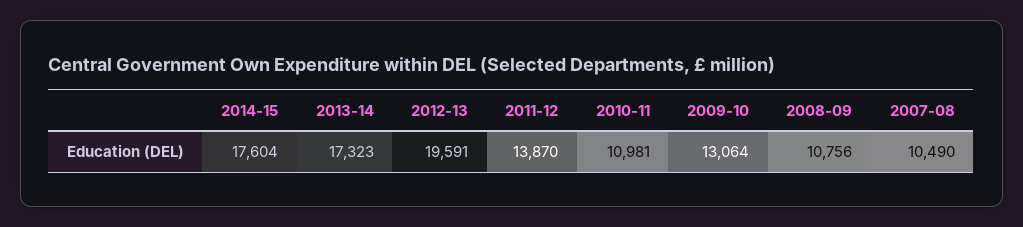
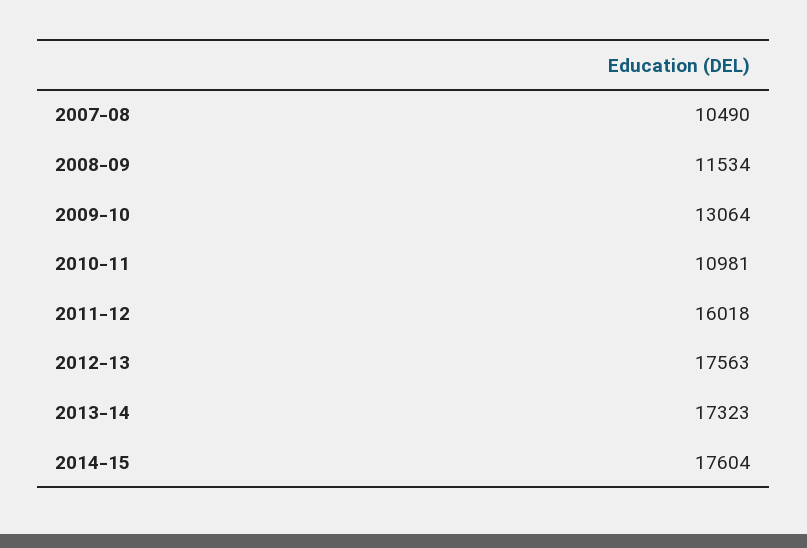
  {
    "2014-15": 17604,
    "2013-14": 17323,
-   "2012-13": 19591,
+   "2012-13": 17563,
-   "2011-12": 13870,
+   "2011-12": 16018,
    "2010-11": 10981,
    "2009-10": 13064,
-   "2008-09": 10756,
+   "2008-09": 11534,
    "2007-08": 10490
  }

